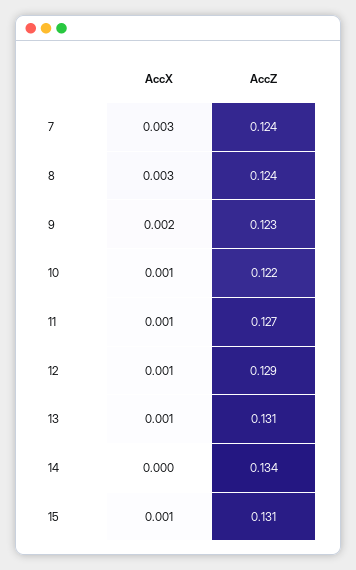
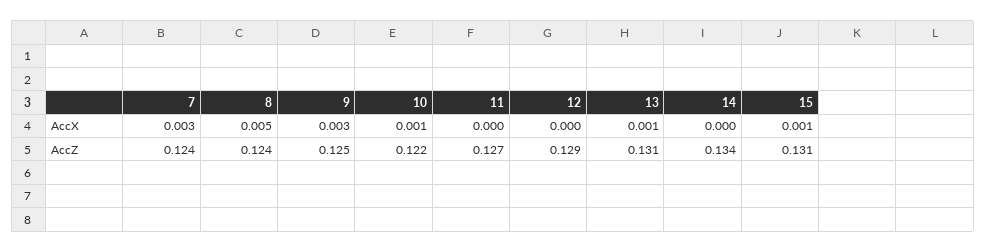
  {
    "AccX": {
      "7": 0.003,
-     "8": 0.003,
+     "8": 0.005,
-     "9": 0.002,
+     "9": 0.003,
      "10": 0.001,
-     "11": 0.001,
+     "11": 0,
-     "12": 0.001,
+     "12": 0,
      "13": 0.001,
      "14": 0,
      "15": 0.001
    },
    "AccZ": {
      "7": 0.124,
      "8": 0.124,
-     "9": 0.123,
+     "9": 0.125,
      "10": 0.122,
      "11": 0.127,
      "12": 0.129,
      "13": 0.131,
      "14": 0.134,
      "15": 0.131
    }
  }

